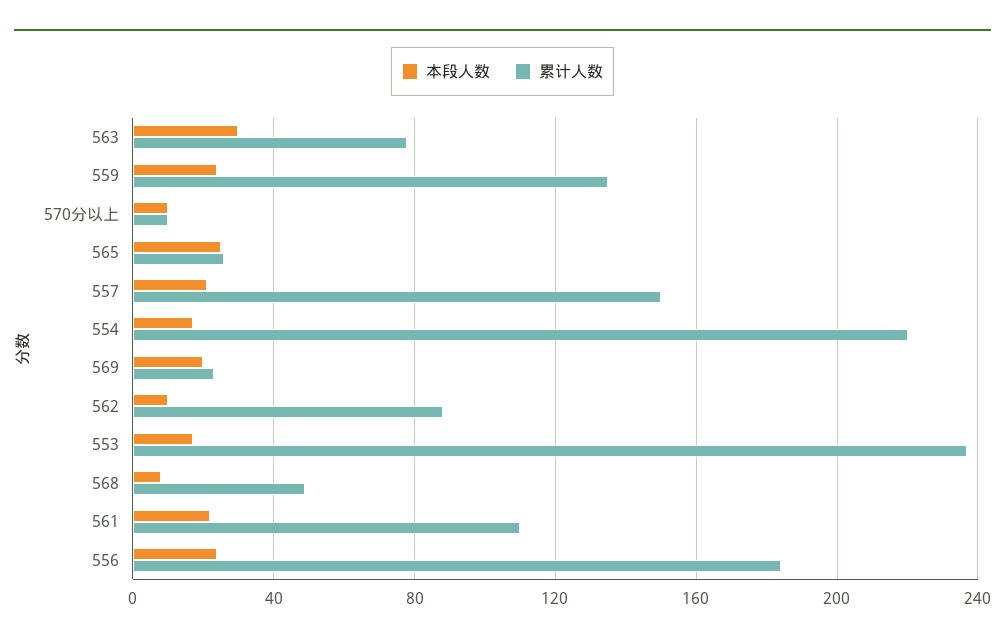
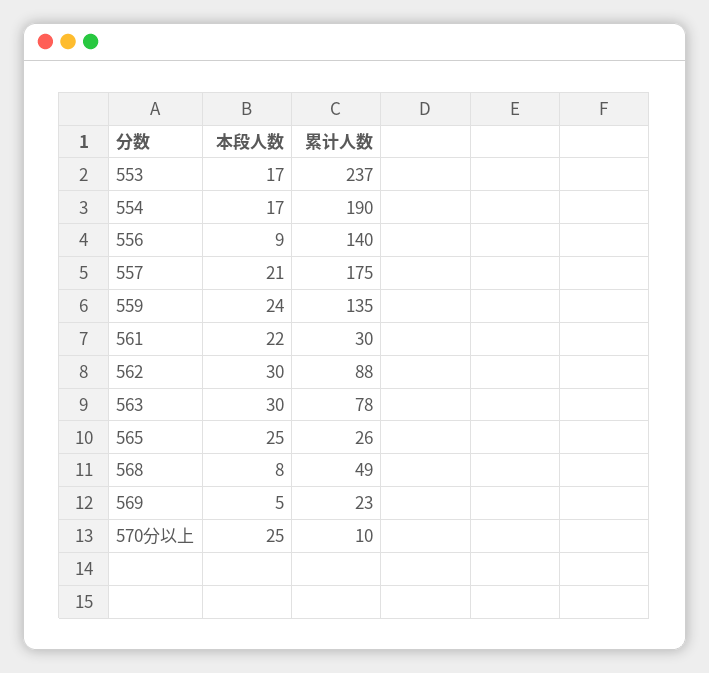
  {
    "本段人数": {
      "563": 30,
      "559": 24,
-     "570分以上": 10,
+     "570分以上": 25,
      "565": 25,
      "557": 21,
      "554": 17,
-     "569": 20,
+     "569": 5,
-     "562": 10,
+     "562": 30,
      "553": 17,
      "568": 8,
      "561": 22,
-     "556": 25
+     "556": 9
    },
    "累计人数": {
      "563": 78,
      "559": 135,
      "570分以上": 10,
      "565": 26,
-     "557": 150,
+     "557": 175,
-     "554": 220,
+     "554": 190,
      "569": 23,
      "562": 88,
      "553": 237,
      "568": 49,
-     "561": 110,
+     "561": 30,
-     "556": 185
+     "556": 140
    }
  }

